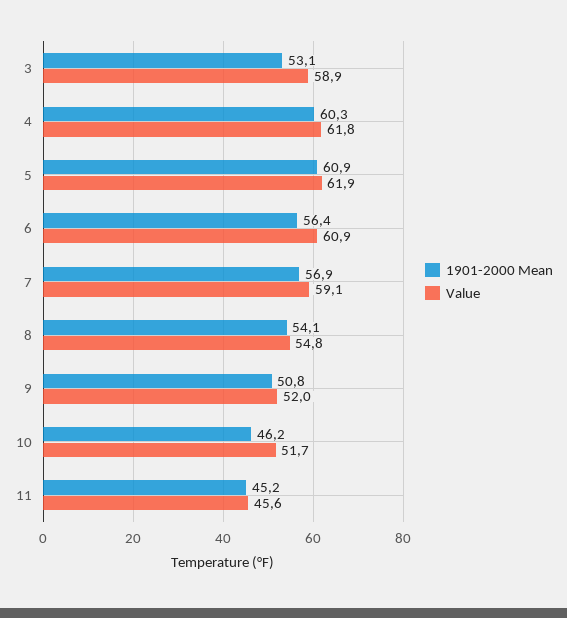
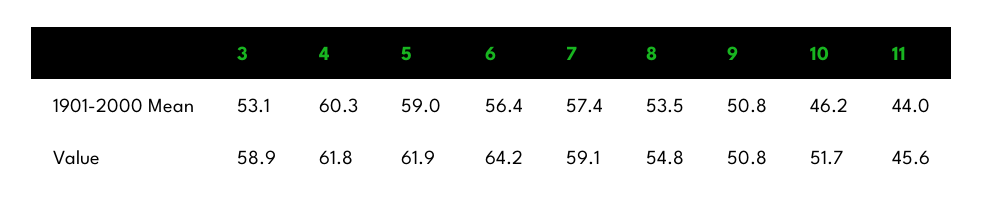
  {
    "1901-2000 Mean": {
      "3": 53.1,
      "4": 60.3,
-     "5": 60.9,
+     "5": 59,
      "6": 56.4,
-     "7": 56.9,
+     "7": 57.4,
-     "8": 54.1,
+     "8": 53.5,
      "9": 50.8,
      "10": 46.2,
-     "11": 45.2
+     "11": 44
    },
    "Value": {
      "3": 58.9,
      "4": 61.8,
      "5": 61.9,
-     "6": 60.9,
+     "6": 64.2,
      "7": 59.1,
      "8": 54.8,
-     "9": 52,
+     "9": 50.8,
      "10": 51.7,
      "11": 45.6
    }
  }

